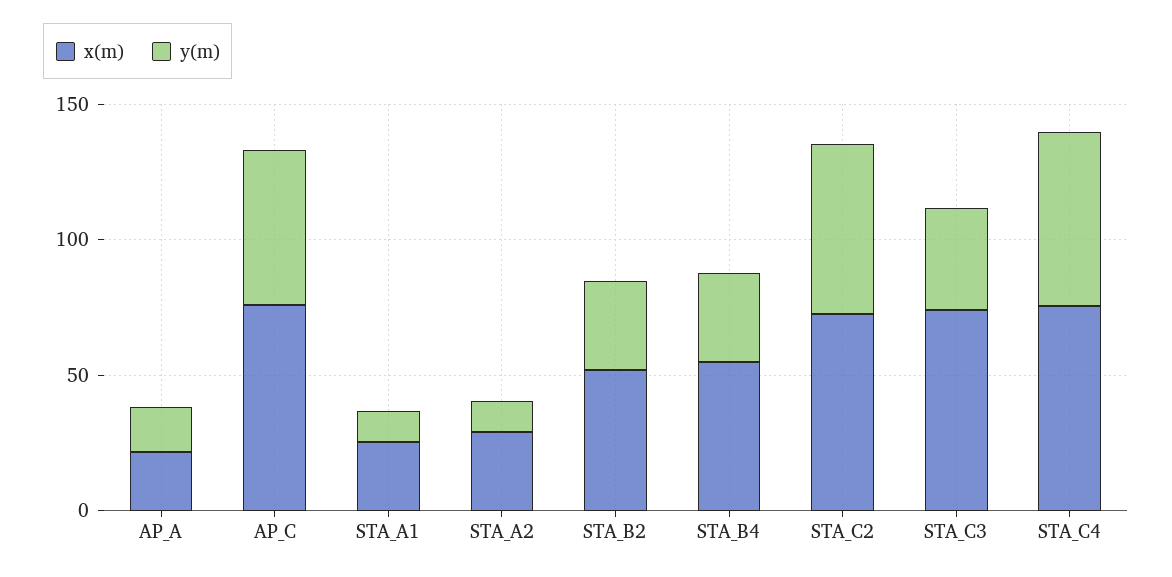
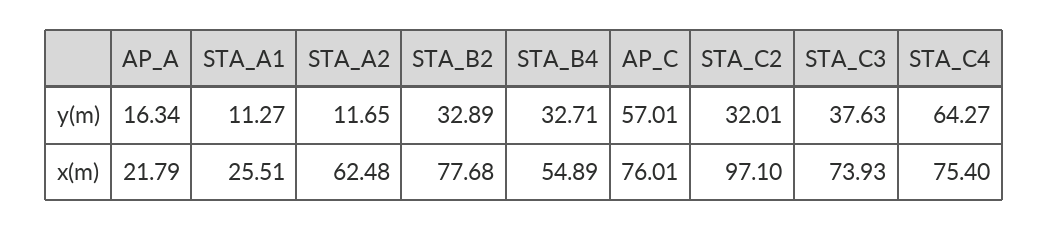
  {
    "x(m)": {
      "AP_A": 21.79,
      "AP_C": 76.01,
      "STA_A1": 25.51,
-     "STA_A2": 30,
+     "STA_A2": 62.48,
-     "STA_B2": 50,
+     "STA_B2": 77.68,
      "STA_B4": 54.89,
-     "STA_C2": 70,
+     "STA_C2": 97.1,
      "STA_C3": 73.93,
      "STA_C4": 75.4
    },
    "y(m)": {
      "AP_A": 16.34,
      "AP_C": 57.01,
      "STA_A1": 11.27,
      "STA_A2": 11.65,
      "STA_B2": 32.89,
      "STA_B4": 32.71,
-     "STA_C2": 60,
+     "STA_C2": 32.01,
      "STA_C3": 37.63,
      "STA_C4": 64.27
    }
  }

